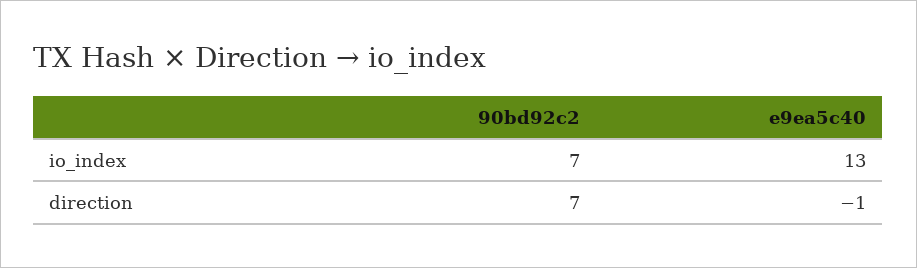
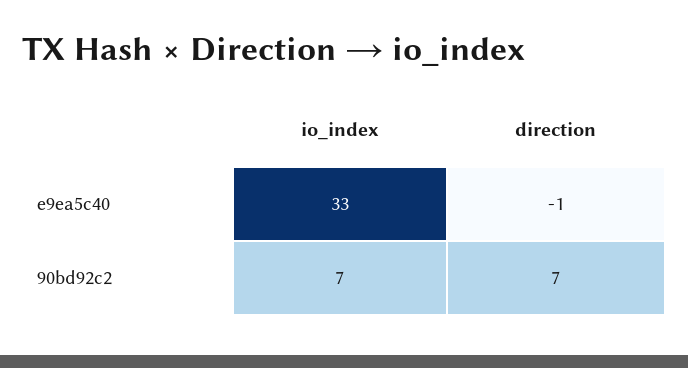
  {
    "90bd92c2": {
      "io_index": 7,
      "direction": 7
    },
    "e9ea5c40": {
-     "io_index": 13,
+     "io_index": 33,
      "direction": -1
    }
  }

